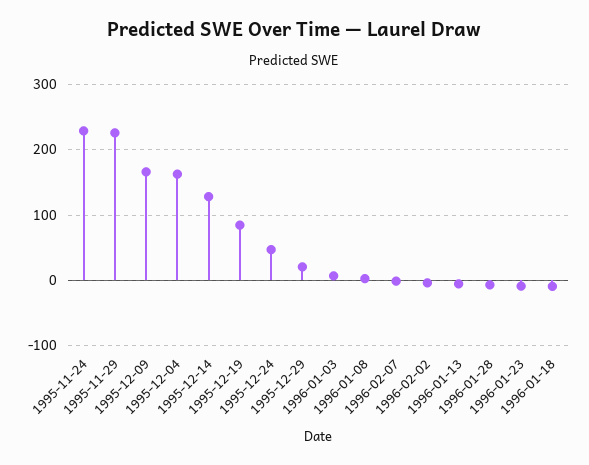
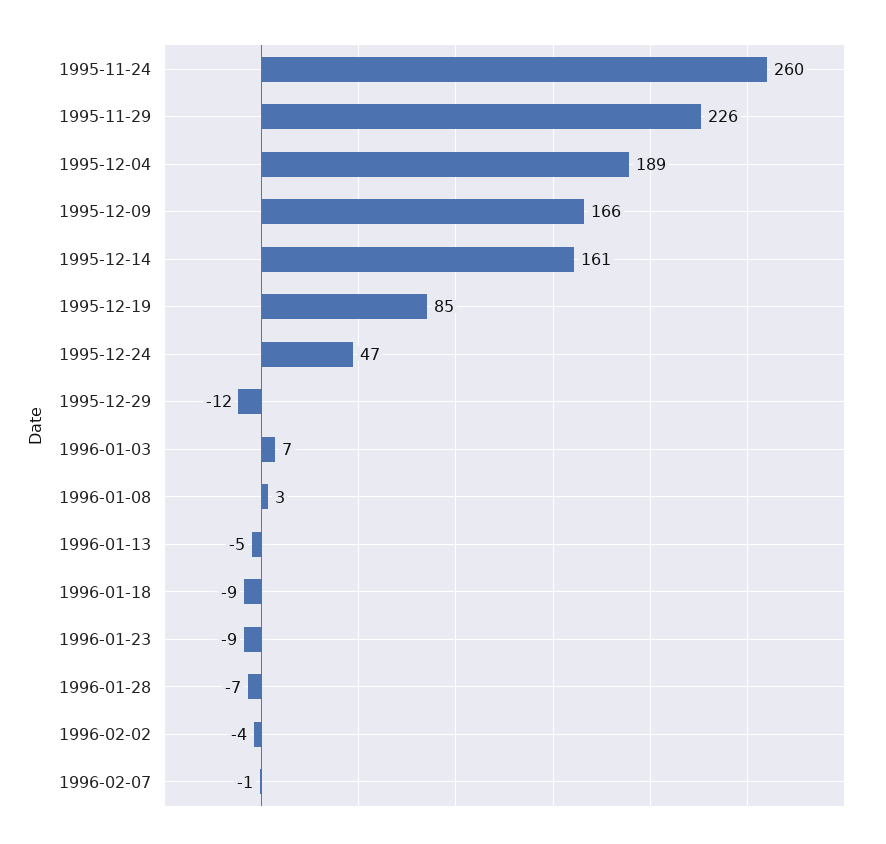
  {
-   "1995-11-24": 230,
+   "1995-11-24": 260,
    "1995-11-29": 226,
    "1995-12-09": 166,
-   "1995-12-04": 160,
+   "1995-12-04": 189,
-   "1995-12-14": 130,
+   "1995-12-14": 161,
    "1995-12-19": 85,
    "1995-12-24": 47,
-   "1995-12-29": 20,
+   "1995-12-29": -12,
    "1996-01-03": 7,
    "1996-01-08": 3,
    "1996-02-07": -1,
    "1996-02-02": -4,
    "1996-01-13": -5,
    "1996-01-28": -7,
    "1996-01-23": -9,
    "1996-01-18": -9
  }

